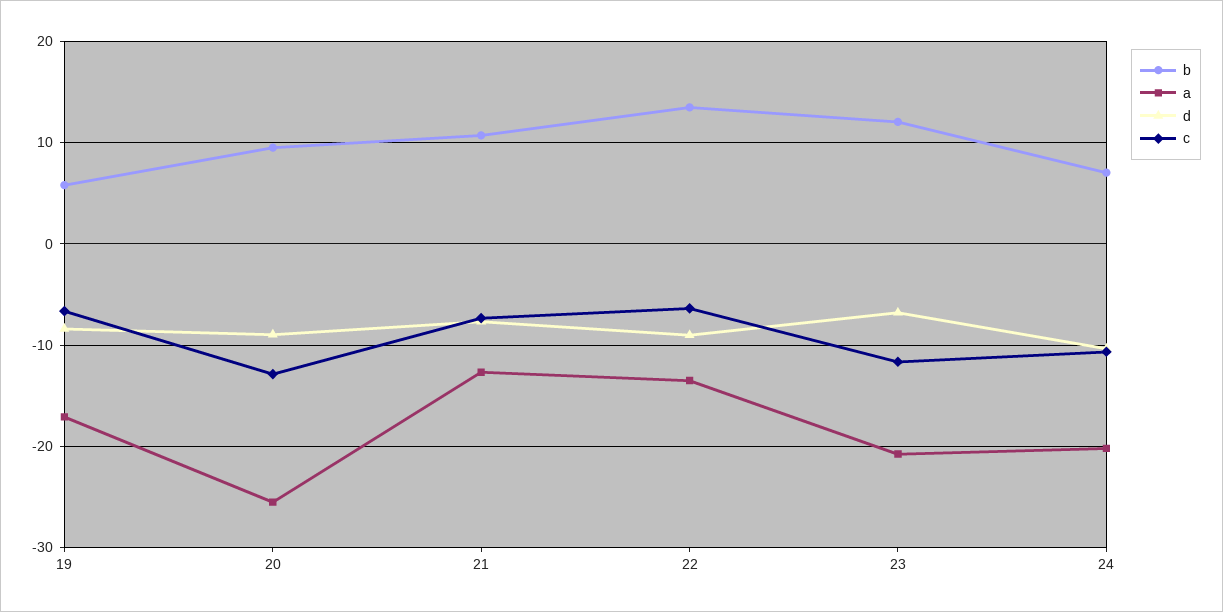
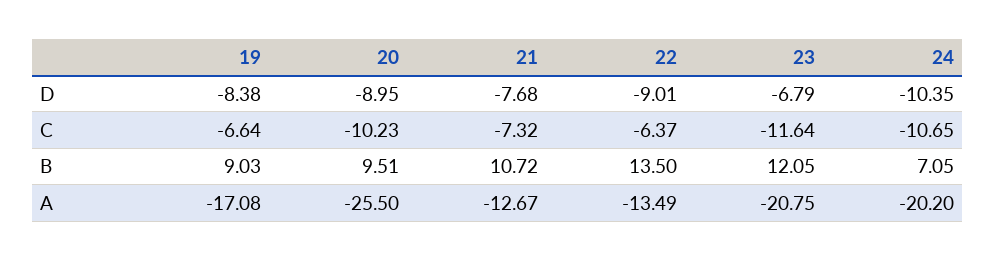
  {
    "b": {
-     "19": 6,
+     "19": 9.03,
      "20": 9.51,
      "21": 10.72,
      "22": 13.5,
      "23": 12.05,
      "24": 7.05
    },
    "a": {
      "19": -17.08,
      "20": -25.5,
      "21": -12.67,
      "22": -13.49,
      "23": -20.75,
      "24": -20.2
    },
    "d": {
      "19": -8.38,
      "20": -8.95,
      "21": -7.68,
      "22": -9.01,
      "23": -6.79,
      "24": -10.35
    },
    "c": {
      "19": -6.64,
-     "20": -13,
+     "20": -10.23,
      "21": -7.32,
      "22": -6.37,
      "23": -11.64,
      "24": -10.65
    }
  }

